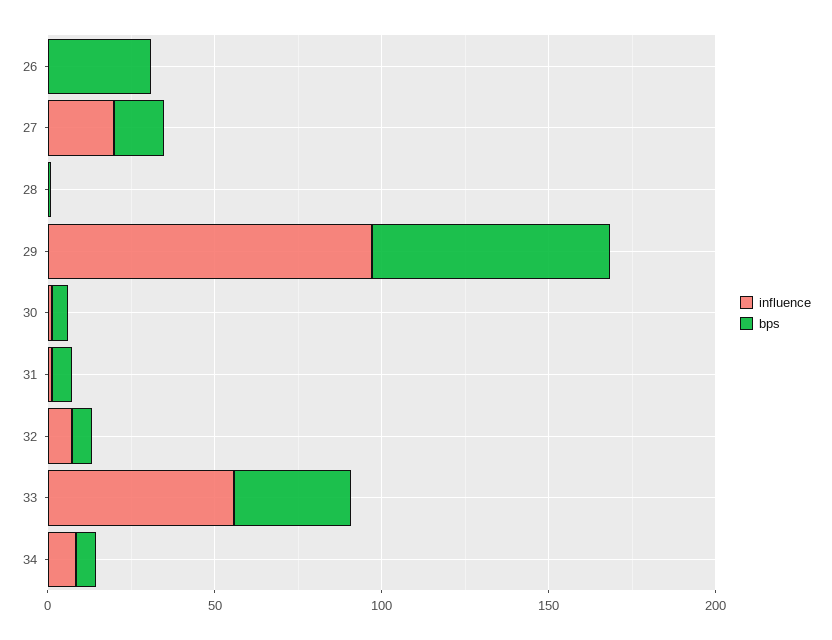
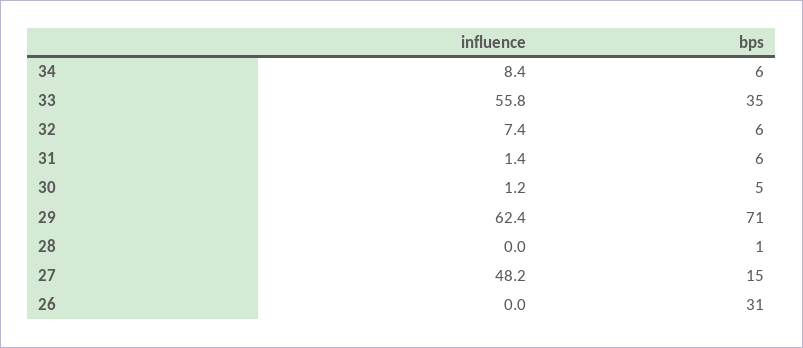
  {
    "influence": {
      "26": 0,
-     "27": 20,
+     "27": 48.2,
      "28": 0,
-     "29": 100,
+     "29": 62.4,
      "30": 1.2,
      "31": 1.4,
      "32": 7.4,
      "33": 55.8,
      "34": 8.4
    },
    "bps": {
      "26": 31,
      "27": 15,
      "28": 1,
      "29": 71,
      "30": 5,
      "31": 6,
      "32": 6,
      "33": 35,
      "34": 6
    }
  }

